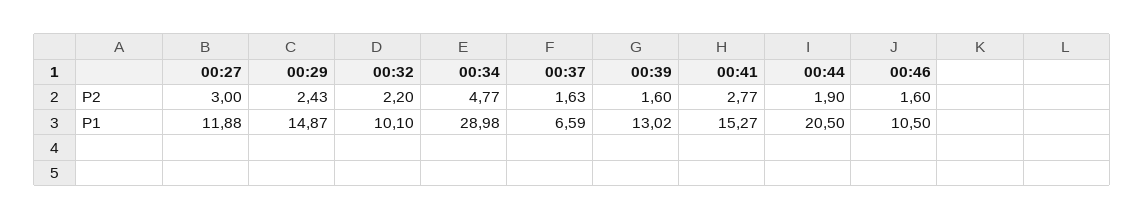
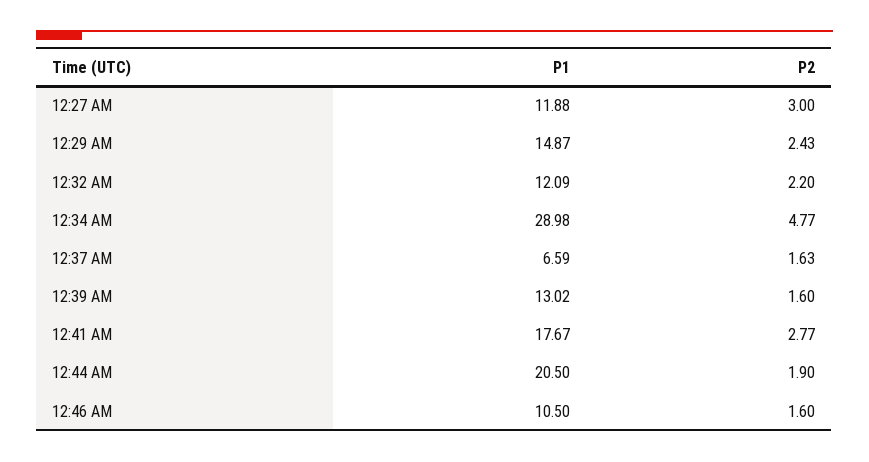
  {
    "00:27": {
      "P2": 3,
      "P1": 11.88
    },
    "00:29": {
      "P2": 2.43,
      "P1": 14.87
    },
    "00:32": {
      "P2": 2.2,
-     "P1": 10.1
+     "P1": 12.09
    },
    "00:34": {
      "P2": 4.77,
      "P1": 28.98
    },
    "00:37": {
      "P2": 1.63,
      "P1": 6.59
    },
    "00:39": {
      "P2": 1.6,
      "P1": 13.02
    },
    "00:41": {
      "P2": 2.77,
-     "P1": 15.27
+     "P1": 17.67
    },
    "00:44": {
      "P2": 1.9,
      "P1": 20.5
    },
    "00:46": {
      "P2": 1.6,
      "P1": 10.5
    }
  }

